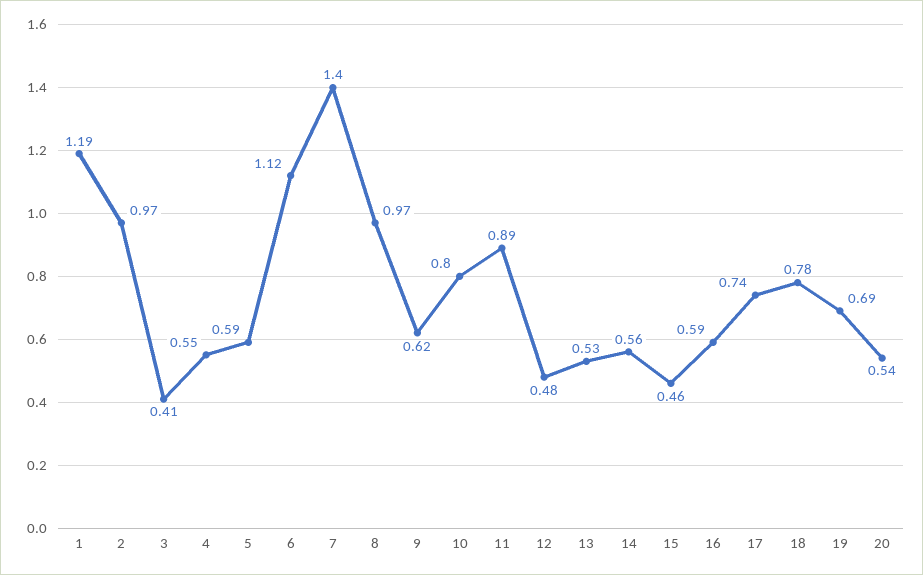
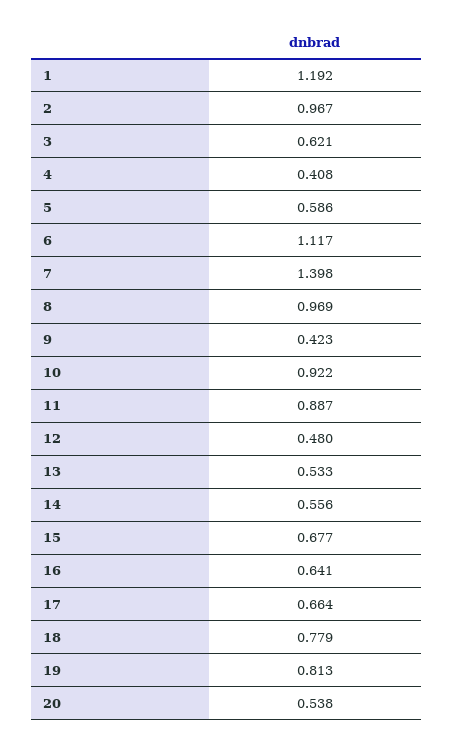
  {
    "1": 1.192,
    "2": 0.967,
-   "3": 0.41,
+   "3": 0.621,
-   "4": 0.55,
+   "4": 0.408,
    "5": 0.586,
    "6": 1.117,
    "7": 1.398,
    "8": 0.969,
-   "9": 0.62,
+   "9": 0.423,
-   "10": 0.8,
+   "10": 0.922,
    "11": 0.887,
    "12": 0.48,
    "13": 0.533,
    "14": 0.556,
-   "15": 0.46,
+   "15": 0.677,
-   "16": 0.59,
+   "16": 0.641,
-   "17": 0.74,
+   "17": 0.664,
    "18": 0.779,
-   "19": 0.69,
+   "19": 0.813,
    "20": 0.538
  }

